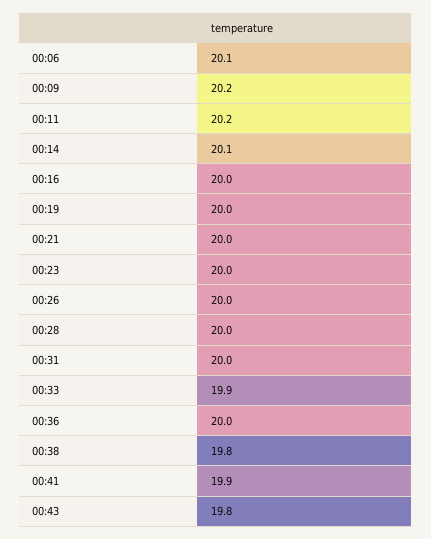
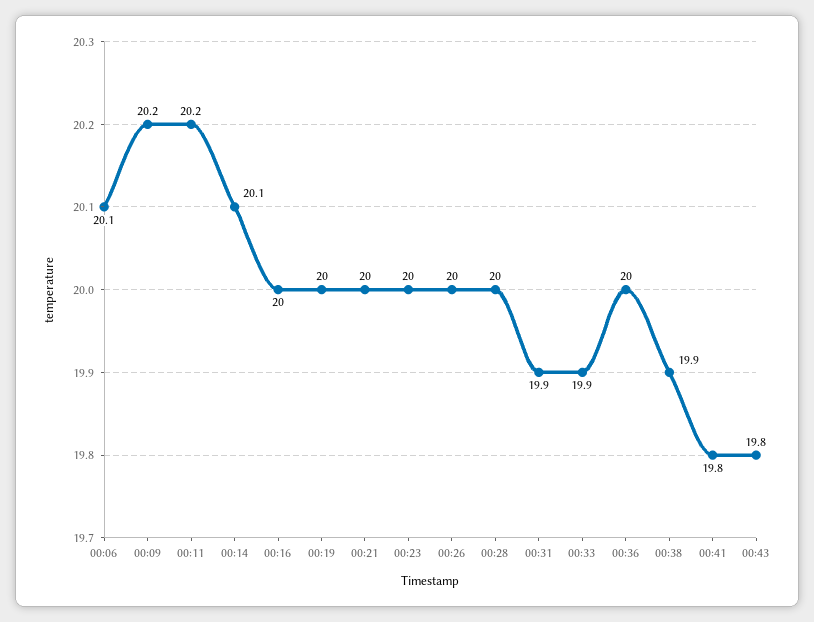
  {
    "00:06": 20.1,
    "00:09": 20.2,
    "00:11": 20.2,
    "00:14": 20.1,
    "00:16": 20,
    "00:19": 20,
    "00:21": 20,
    "00:23": 20,
    "00:26": 20,
    "00:28": 20,
-   "00:31": 20,
+   "00:31": 19.9,
    "00:33": 19.9,
    "00:36": 20,
-   "00:38": 19.8,
+   "00:38": 19.9,
-   "00:41": 19.9,
+   "00:41": 19.8,
    "00:43": 19.8
  }

